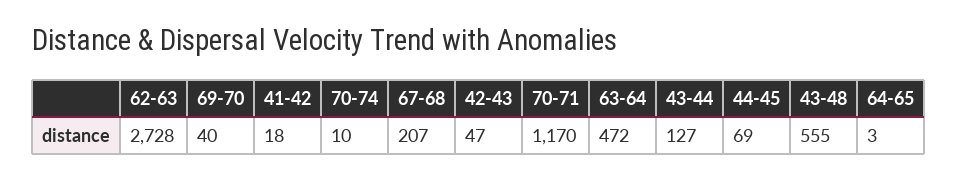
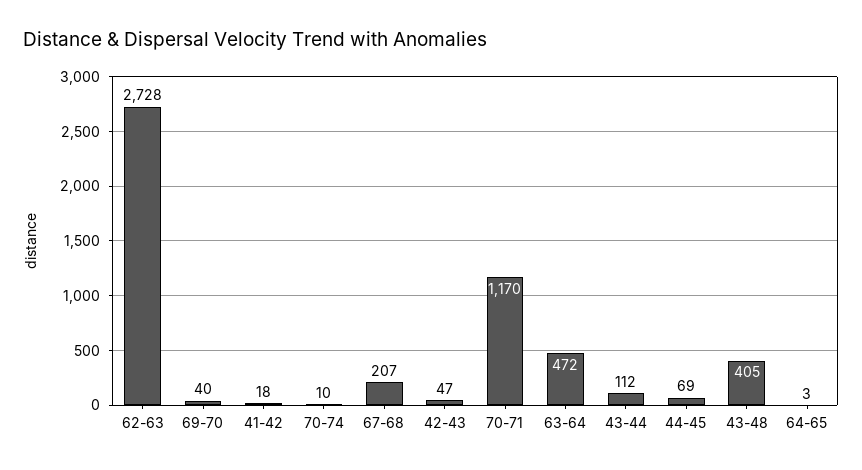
  {
    "62-63": 2728,
    "69-70": 40,
    "41-42": 18,
    "70-74": 10,
    "67-68": 207,
    "42-43": 47,
    "70-71": 1170,
    "63-64": 472,
-   "43-44": 127,
+   "43-44": 112,
    "44-45": 69,
-   "43-48": 555,
+   "43-48": 405,
    "64-65": 3
  }

